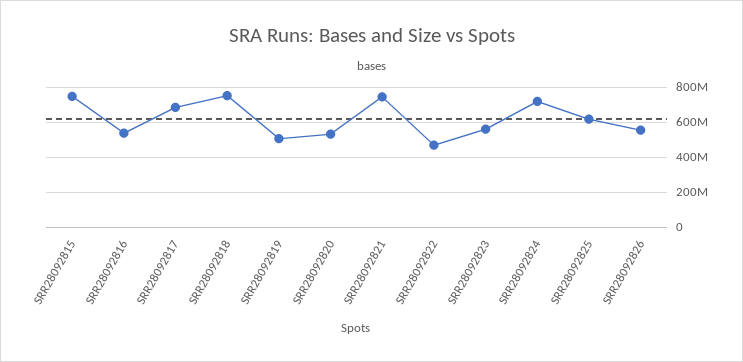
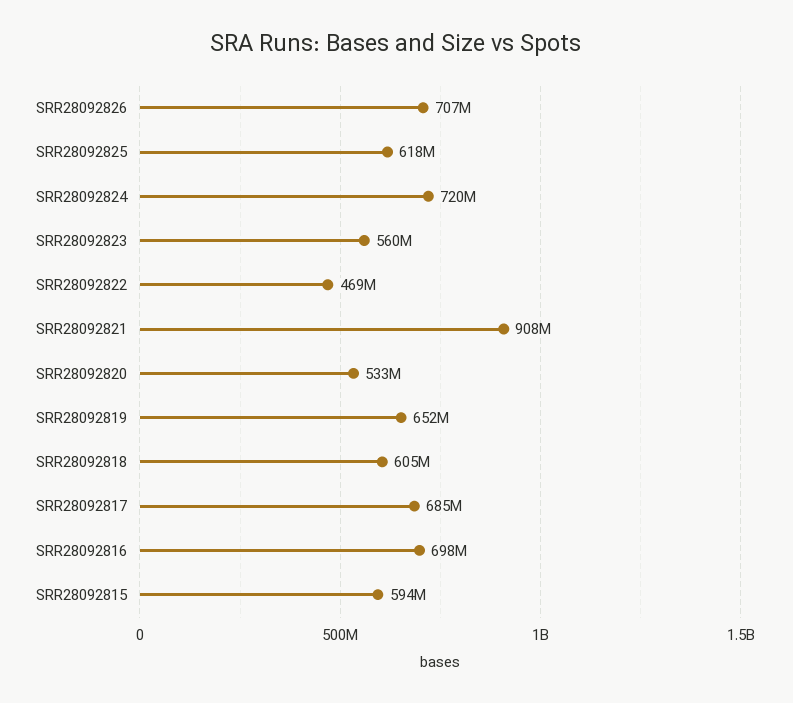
  {
-   "SRR28092815": 750000000,
+   "SRR28092815": 594000000,
-   "SRR28092816": 550000000,
+   "SRR28092816": 698000000,
    "SRR28092817": 685000000,
-   "SRR28092818": 750000000,
+   "SRR28092818": 605000000,
-   "SRR28092819": 500000000,
+   "SRR28092819": 652000000,
    "SRR28092820": 533000000,
-   "SRR28092821": 750000000,
+   "SRR28092821": 908000000,
    "SRR28092822": 469000000,
    "SRR28092823": 560000000,
    "SRR28092824": 720000000,
    "SRR28092825": 618000000,
-   "SRR28092826": 550000000
+   "SRR28092826": 707000000
  }

